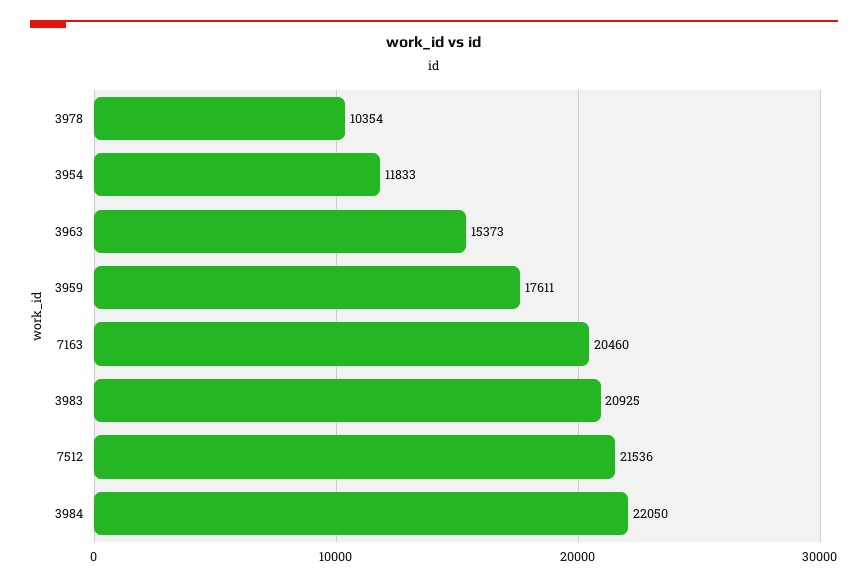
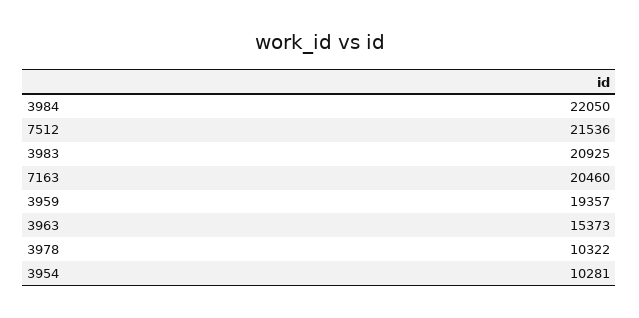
  {
-   "3978": 10354,
+   "3978": 10322,
-   "3954": 11833,
+   "3954": 10281,
    "3963": 15373,
-   "3959": 17611,
+   "3959": 19357,
    "7163": 20460,
    "3983": 20925,
    "7512": 21536,
    "3984": 22050
  }

